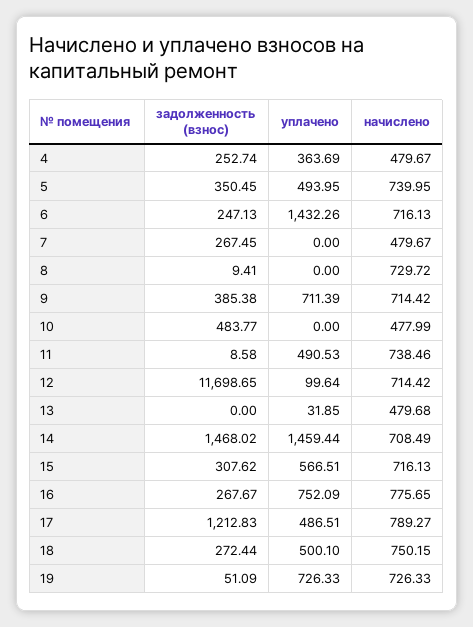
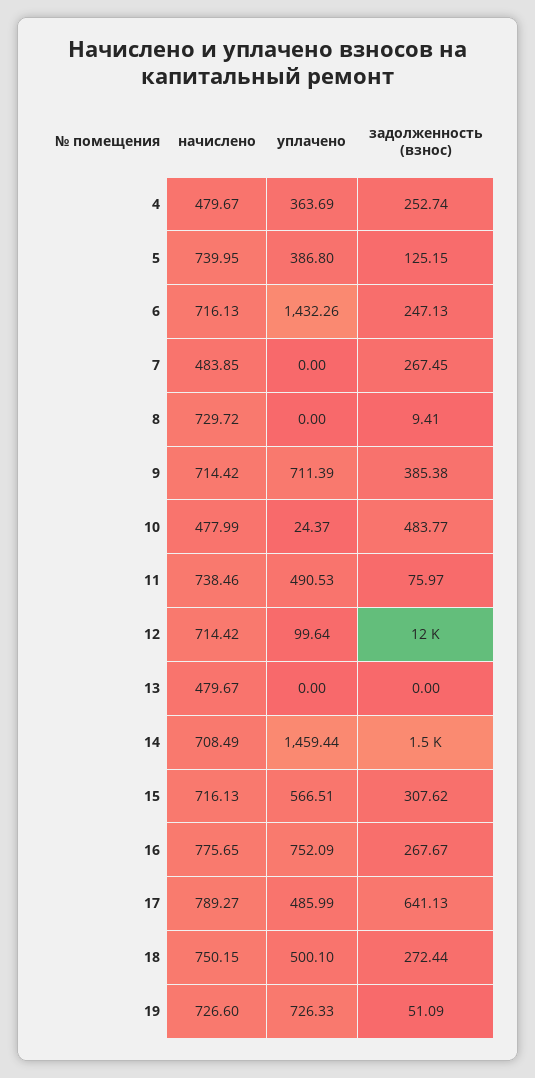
  {
    "задолженность (взнос)": {
      "4": 252.74,
-     "5": 350.45,
+     "5": 125.15,
      "6": 247.13,
      "7": 267.45,
      "8": 9.41,
      "9": 385.38,
      "10": 483.77,
-     "11": 8.58,
+     "11": 75.97,
      "12": 11698.65,
      "13": 0,
      "14": 1468.02,
      "15": 307.62,
      "16": 267.67,
-     "17": 1212.83,
+     "17": 641.13,
      "18": 272.44,
      "19": 51.09
    },
    "уплачено": {
      "4": 363.69,
-     "5": 493.95,
+     "5": 386.8,
      "6": 1432.26,
      "7": 0,
      "8": 0,
      "9": 711.39,
-     "10": 0,
+     "10": 24.37,
      "11": 490.53,
      "12": 99.64,
-     "13": 31.85,
+     "13": 0,
      "14": 1459.44,
      "15": 566.51,
      "16": 752.09,
-     "17": 486.51,
+     "17": 485.99,
      "18": 500.1,
      "19": 726.33
    },
    "начислено": {
      "4": 479.67,
      "5": 739.95,
      "6": 716.13,
-     "7": 479.67,
+     "7": 483.85,
      "8": 729.72,
      "9": 714.42,
      "10": 477.99,
      "11": 738.46,
      "12": 714.42,
-     "13": 479.68,
+     "13": 479.67,
      "14": 708.49,
      "15": 716.13,
      "16": 775.65,
      "17": 789.27,
      "18": 750.15,
-     "19": 726.33
+     "19": 726.6
    }
  }

